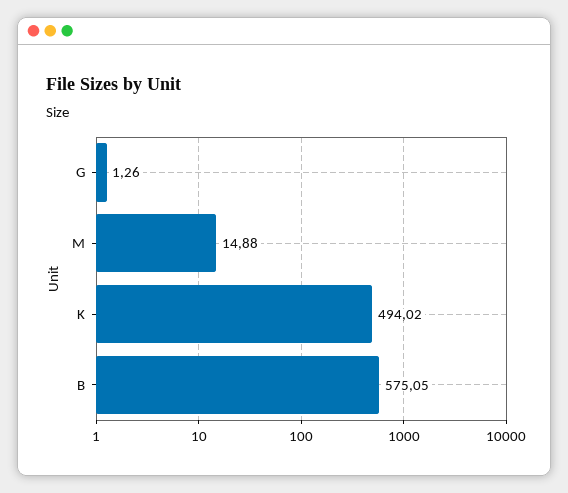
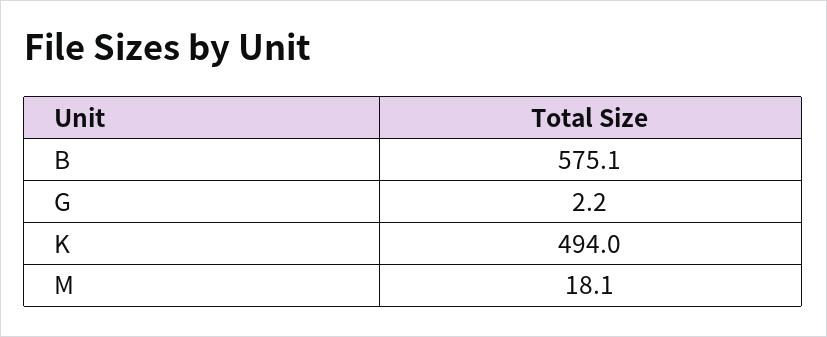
  {
-   "G": 1.26,
+   "G": 2.2,
-   "M": 14.88,
+   "M": 18.1,
    "K": 494.02,
    "B": 575.05
  }

